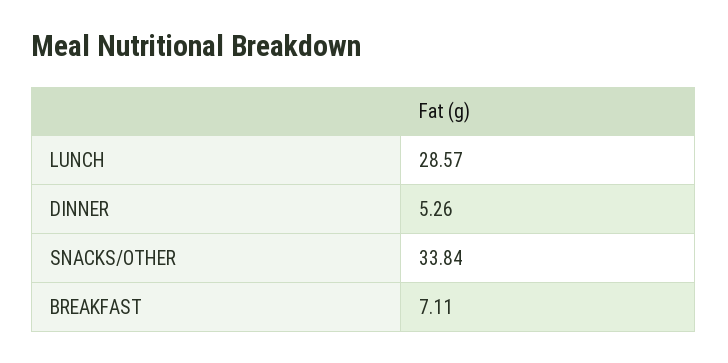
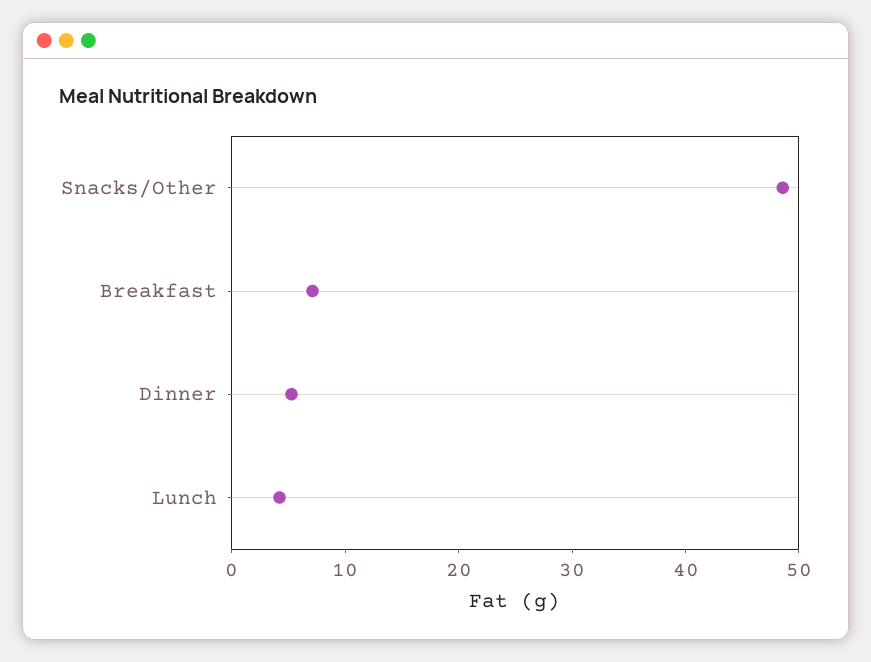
  {
-   "LUNCH": 28.57,
+   "LUNCH": 4,
    "DINNER": 5.26,
-   "SNACKS/OTHER": 33.84,
+   "SNACKS/OTHER": 48,
    "BREAKFAST": 7.11
  }

